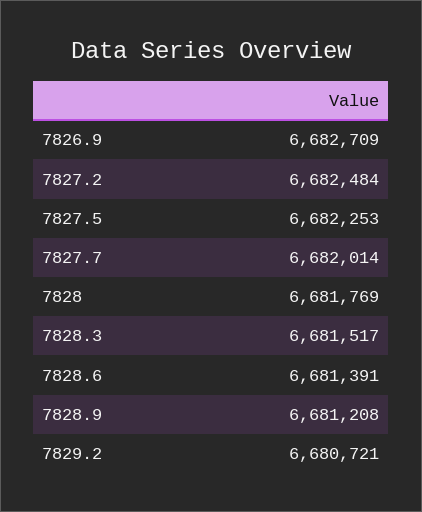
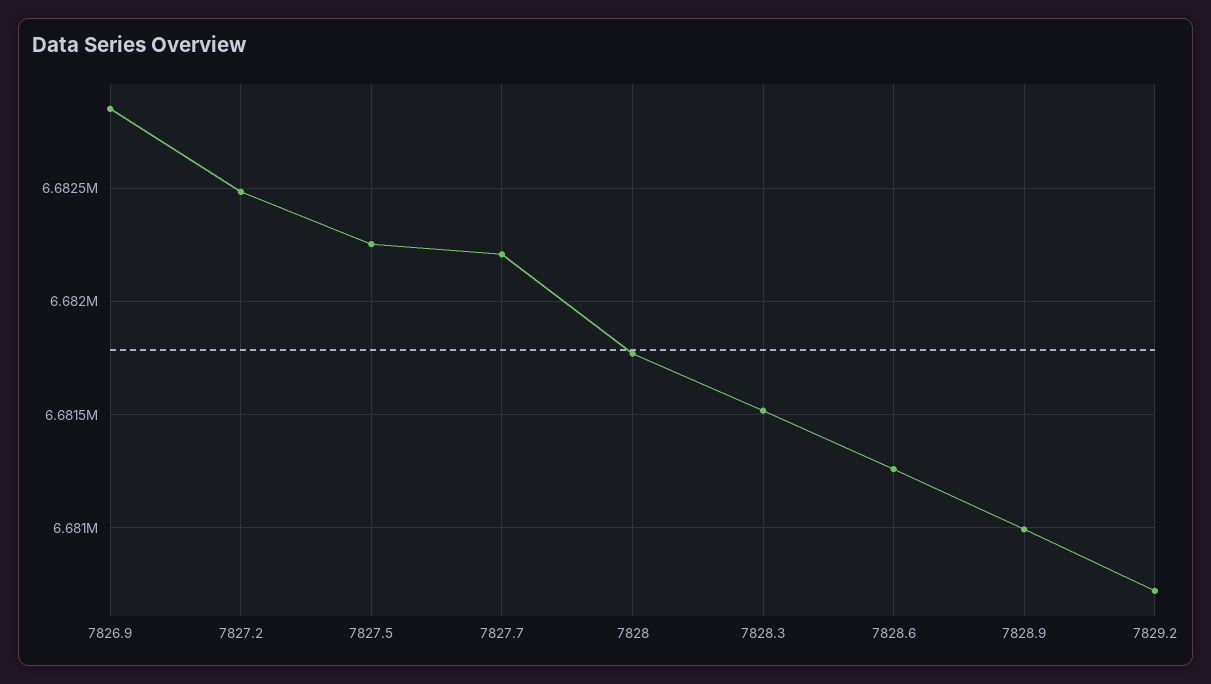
  {
-   "7826.9": 6682709,
+   "7826.9": 6682850,
    "7827.2": 6682484,
    "7827.5": 6682253,
-   "7827.7": 6682014,
+   "7827.7": 6682200,
    "7828": 6681769,
    "7828.3": 6681517,
-   "7828.6": 6681391,
+   "7828.6": 6681250,
-   "7828.9": 6681208,
+   "7828.9": 6681000,
    "7829.2": 6680721
  }

